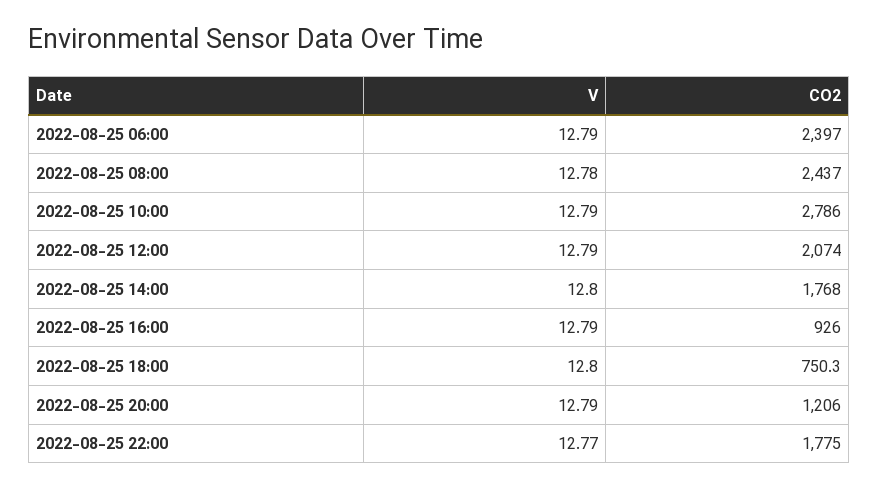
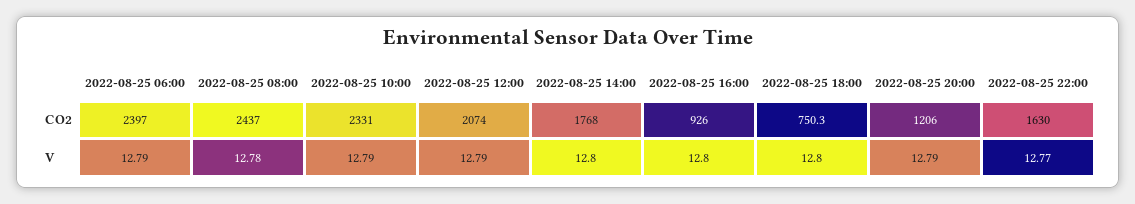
  {
    "V": {
      "2022-08-25 06:00": 12.79,
      "2022-08-25 08:00": 12.78,
      "2022-08-25 10:00": 12.79,
      "2022-08-25 12:00": 12.79,
      "2022-08-25 14:00": 12.8,
-     "2022-08-25 16:00": 12.79,
+     "2022-08-25 16:00": 12.8,
      "2022-08-25 18:00": 12.8,
      "2022-08-25 20:00": 12.79,
      "2022-08-25 22:00": 12.77
    },
    "CO2": {
      "2022-08-25 06:00": 2397,
      "2022-08-25 08:00": 2437,
-     "2022-08-25 10:00": 2786,
+     "2022-08-25 10:00": 2331,
      "2022-08-25 12:00": 2074,
      "2022-08-25 14:00": 1768,
      "2022-08-25 16:00": 926,
      "2022-08-25 18:00": 750.3,
      "2022-08-25 20:00": 1206,
-     "2022-08-25 22:00": 1775
+     "2022-08-25 22:00": 1630
    }
  }

